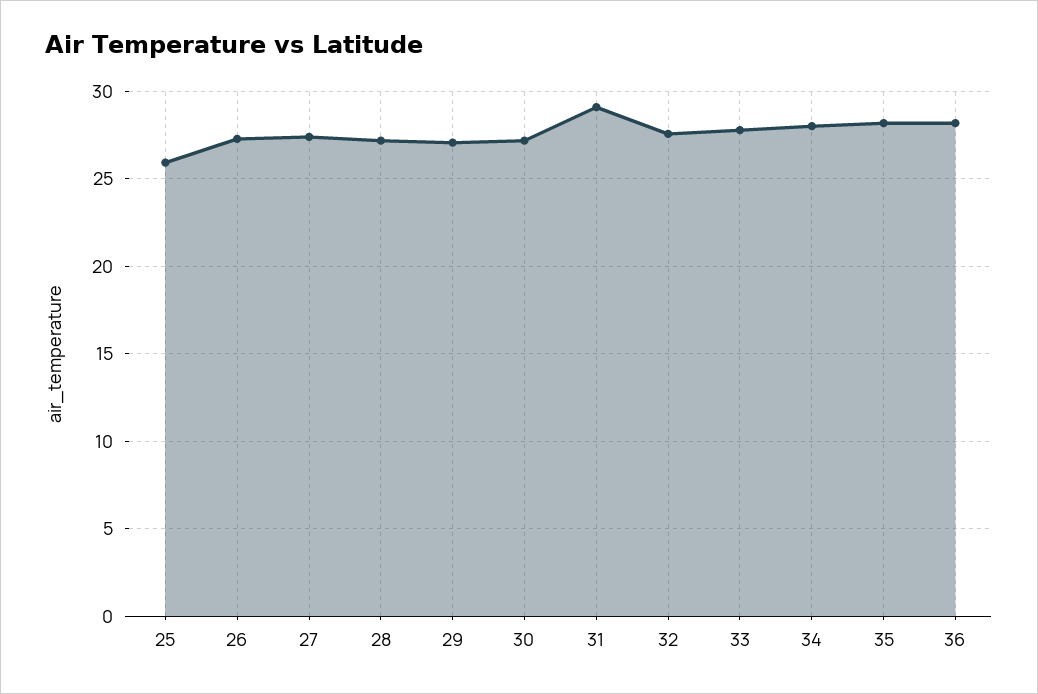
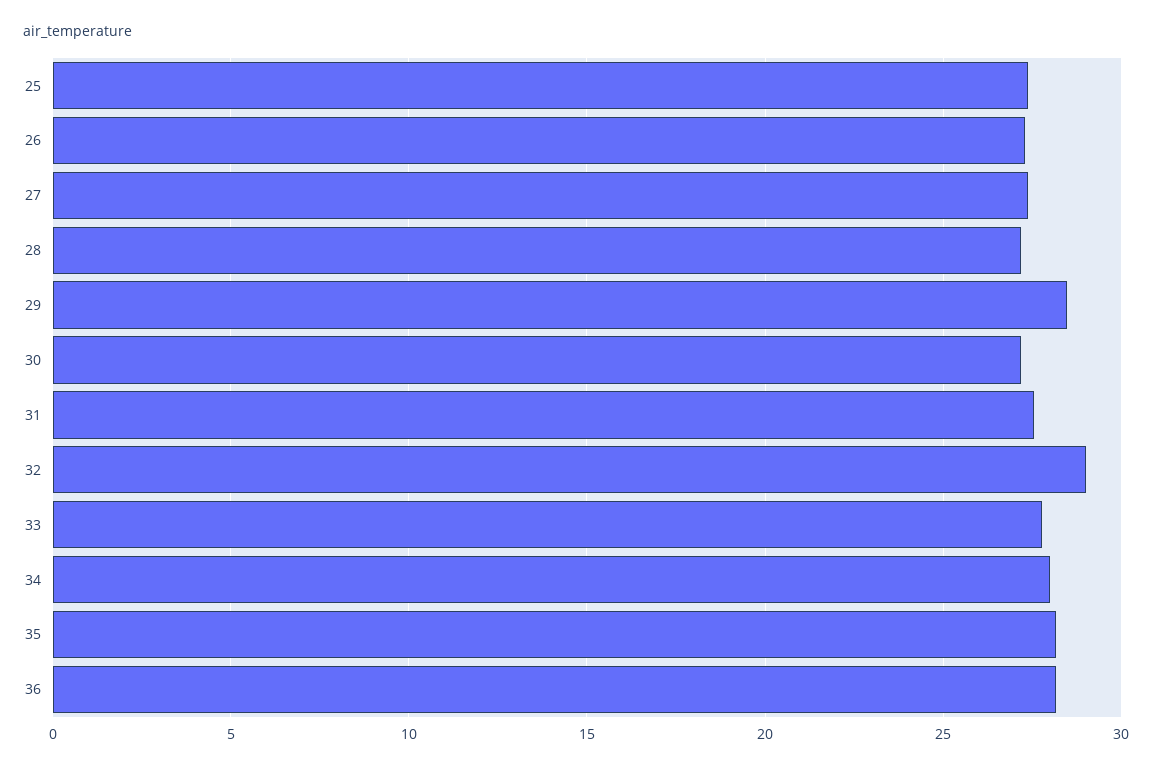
  {
-   "25": 26,
+   "25": 27.5,
    "26": 27.5,
    "27": 27.5,
    "28": 27,
-   "29": 27,
+   "29": 28.5,
    "30": 27,
-   "31": 29,
+   "31": 27.5,
-   "32": 27.5,
+   "32": 29,
    "33": 28,
    "34": 28,
    "35": 28,
    "36": 28
  }

